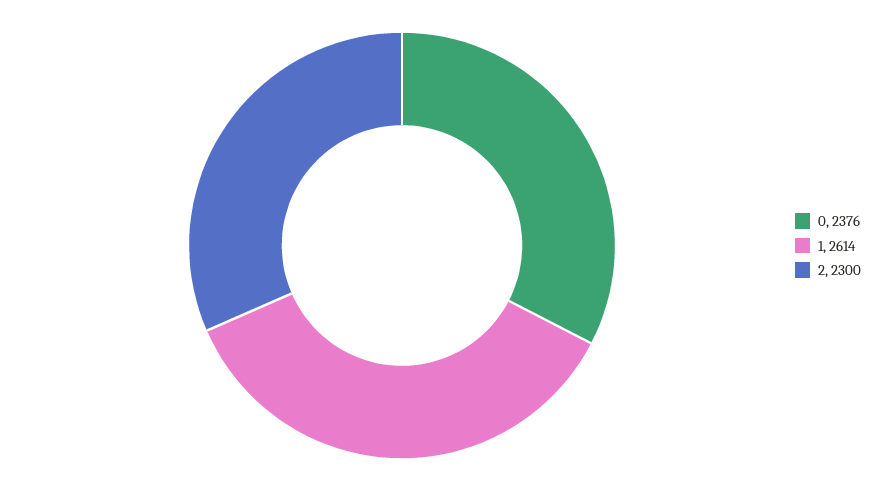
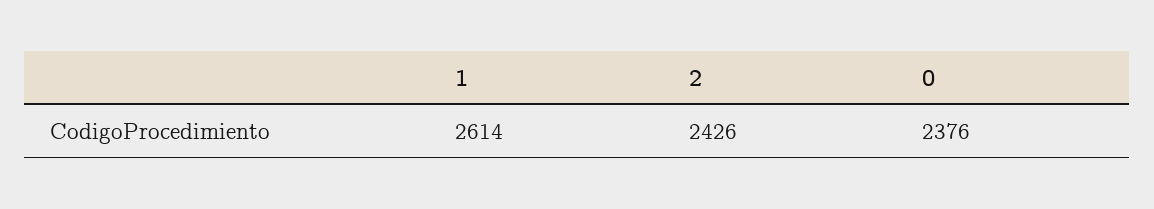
  {
    "0": 2376,
    "1": 2614,
-   "2": 2300
+   "2": 2426
  }

